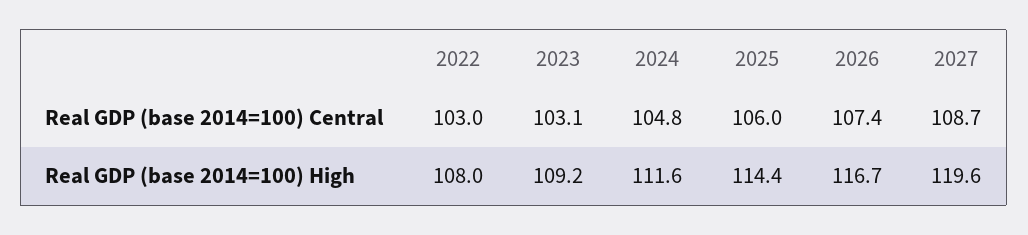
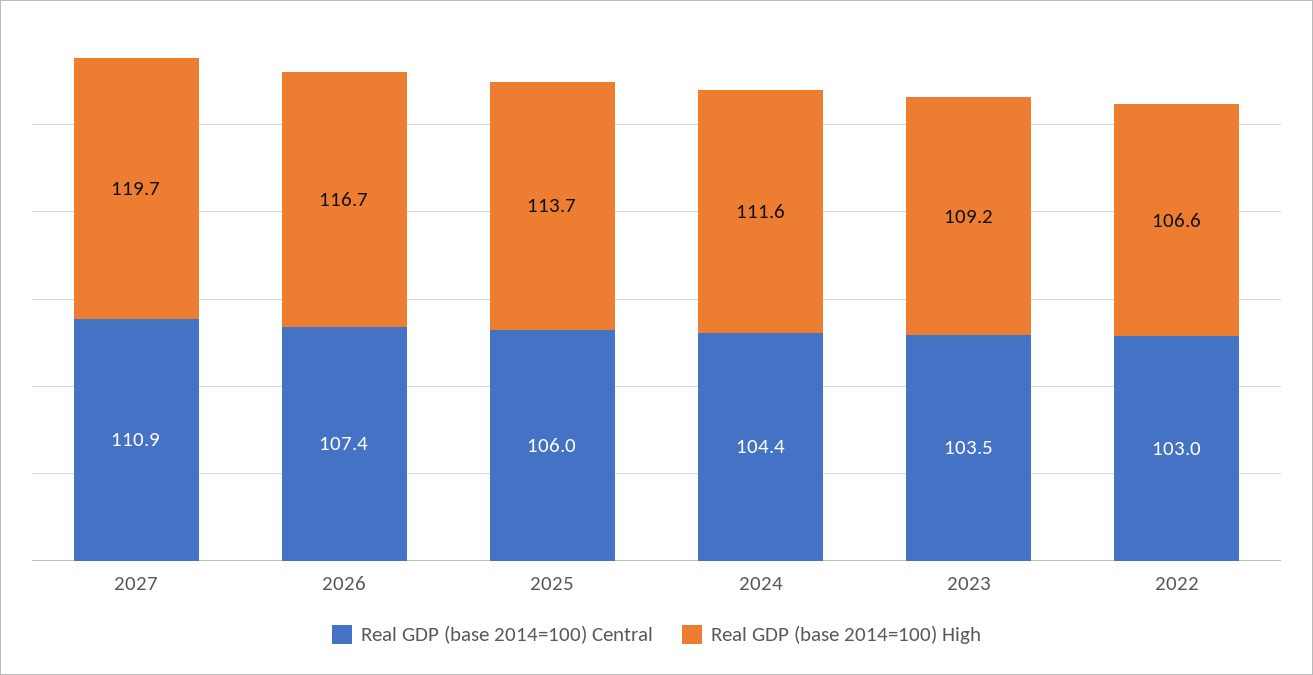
  {
    "Real GDP (base 2014=100) Central": {
      "2022": 103,
-     "2023": 103.1,
+     "2023": 103.5,
-     "2024": 104.8,
+     "2024": 104.4,
      "2025": 106,
      "2026": 107.4,
-     "2027": 108.7
+     "2027": 110.9
    },
    "Real GDP (base 2014=100) High": {
-     "2022": 108,
+     "2022": 106.6,
      "2023": 109.2,
      "2024": 111.6,
-     "2025": 114.4,
+     "2025": 113.7,
      "2026": 116.7,
-     "2027": 119.6
+     "2027": 119.7
    }
  }

